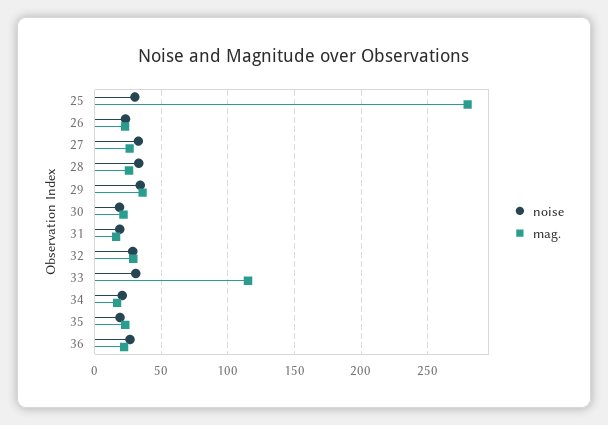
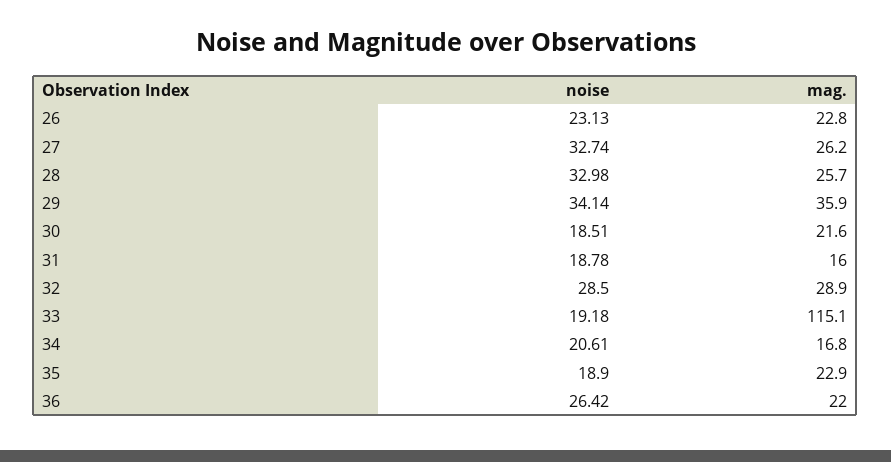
  {
    "noise": {
-     "25": 30,
      "26": 23.13,
      "27": 32.74,
      "28": 32.98,
      "29": 34.14,
      "30": 18.51,
      "31": 18.78,
      "32": 28.5,
-     "33": 30,
+     "33": 19.18,
      "34": 20.61,
      "35": 18.9,
      "36": 26.42
    },
    "mag.": {
-     "25": 280,
      "26": 22.8,
      "27": 26.2,
      "28": 25.7,
      "29": 35.9,
      "30": 21.6,
      "31": 16,
      "32": 28.9,
      "33": 115.1,
      "34": 16.8,
      "35": 22.9,
      "36": 22
    }
  }

